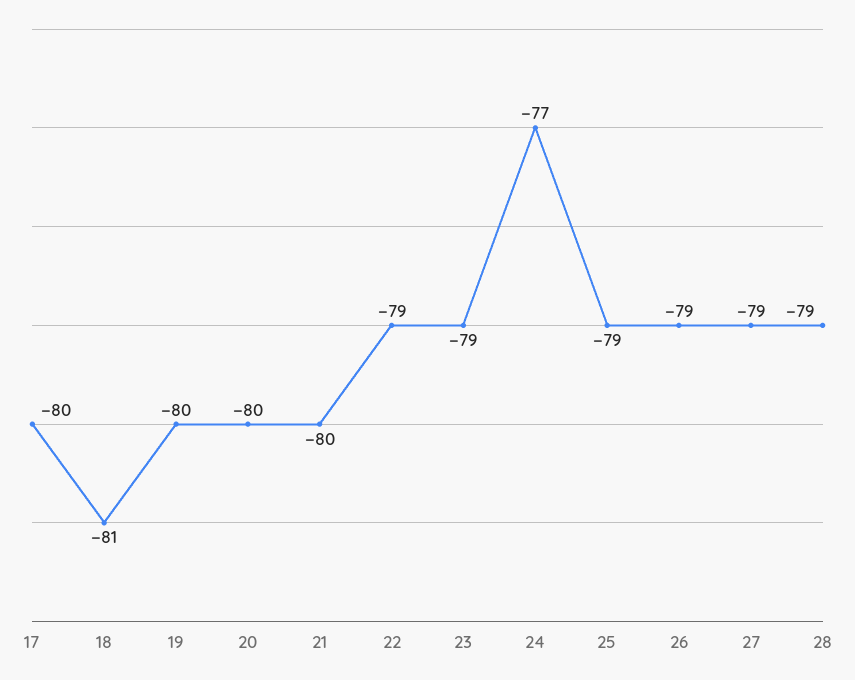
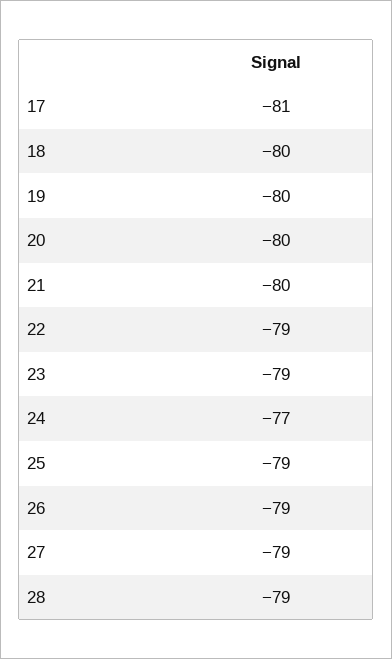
  {
-   "17": -80,
+   "17": -81,
-   "18": -81,
+   "18": -80,
    "19": -80,
    "20": -80,
    "21": -80,
    "22": -79,
    "23": -79,
    "24": -77,
    "25": -79,
    "26": -79,
    "27": -79,
    "28": -79
  }

